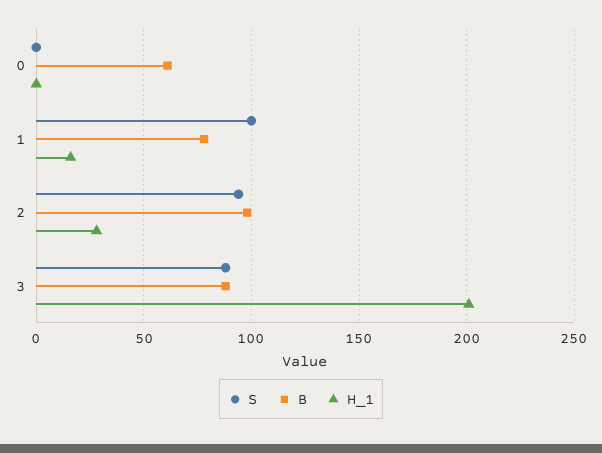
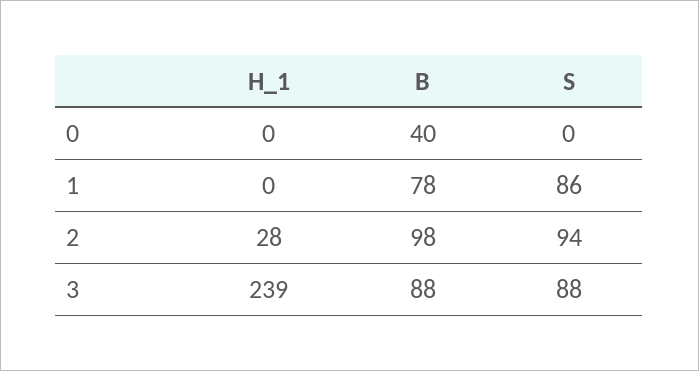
  {
    "S": {
      "0": 0,
-     "1": 100,
+     "1": 86,
      "2": 94,
      "3": 88
    },
    "B": {
-     "0": 60,
+     "0": 40,
      "1": 78,
      "2": 98,
      "3": 88
    },
    "H_1": {
      "0": 0,
-     "1": 15,
+     "1": 0,
      "2": 28,
-     "3": 200
+     "3": 239
    }
  }

